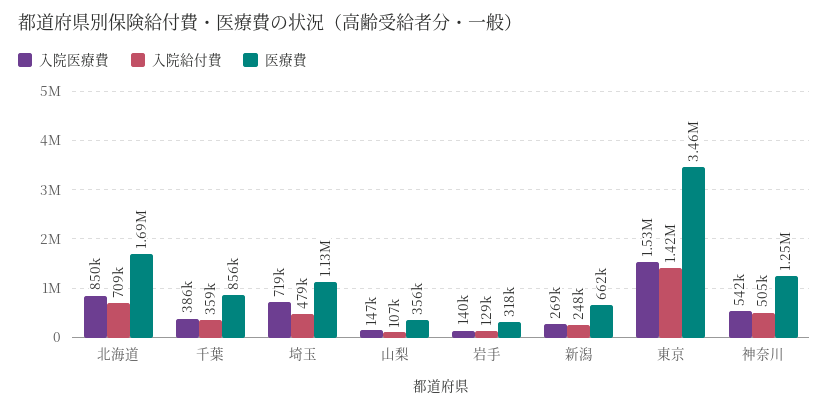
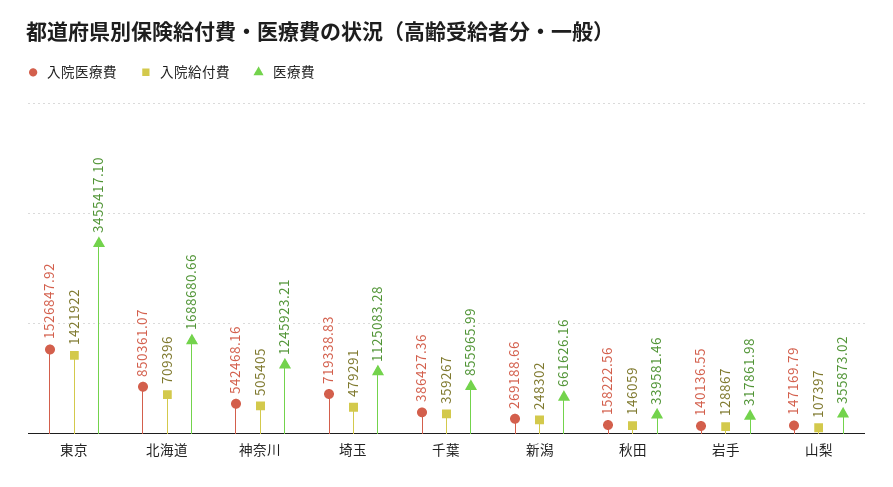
  {
    "入院医療費": {
      "北海道": 850361.07,
      "千葉": 386427.36,
      "埼玉": 719338.83,
      "山梨": 147169.79,
      "岩手": 140136.55,
      "新潟": 269188.66,
      "東京": 1526847.92,
-     "神奈川": 542468.16
+     "神奈川": 542468.16,
+     "秋田": 158222.56
    },
    "入院給付費": {
      "北海道": 709396,
      "千葉": 359267,
      "埼玉": 479291,
      "山梨": 107397,
      "岩手": 128867,
      "新潟": 248302,
      "東京": 1421922,
-     "神奈川": 505405
+     "神奈川": 505405,
+     "秋田": 146059
    },
    "医療費": {
      "北海道": 1688680.66,
      "千葉": 855965.99,
      "埼玉": 1125083.28,
      "山梨": 355873.02,
      "岩手": 317861.98,
      "新潟": 661626.16,
      "東京": 3455417.1,
-     "神奈川": 1245923.21
+     "神奈川": 1245923.21,
+     "秋田": 339581.46
    }
  }

